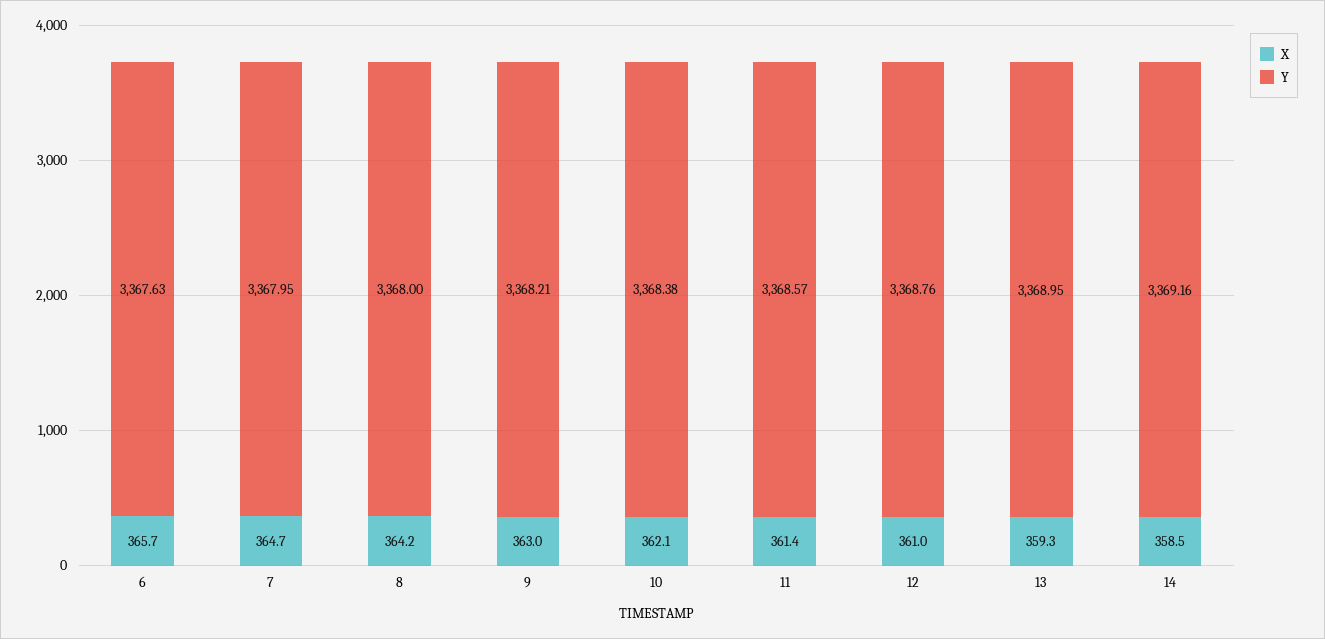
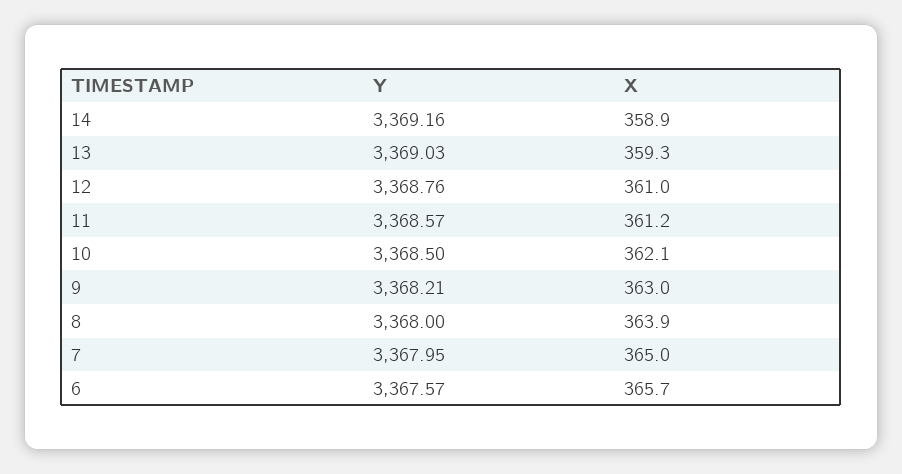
  {
    "X": {
      "6": 365.7,
-     "7": 364.7,
+     "7": 365,
-     "8": 364.2,
+     "8": 363.9,
      "9": 363,
      "10": 362.1,
-     "11": 361.4,
+     "11": 361.2,
      "12": 361,
      "13": 359.3,
-     "14": 358.5
+     "14": 358.9
    },
    "Y": {
-     "6": 3367.63,
+     "6": 3367.57,
      "7": 3367.95,
      "8": 3368,
      "9": 3368.21,
-     "10": 3368.38,
+     "10": 3368.5,
      "11": 3368.57,
      "12": 3368.76,
-     "13": 3368.95,
+     "13": 3369.03,
      "14": 3369.16
    }
  }

